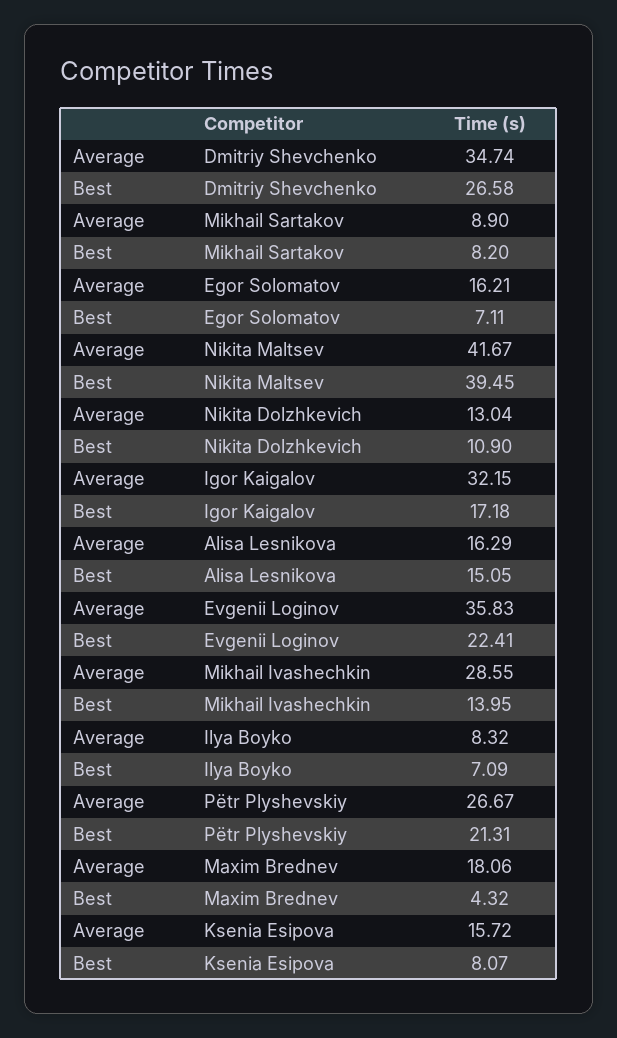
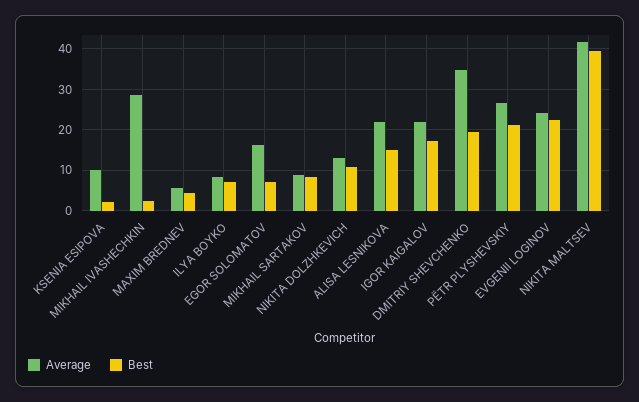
  {
    "Average": {
      "Dmitriy Shevchenko": 34.74,
      "Mikhail Sartakov": 8.9,
      "Egor Solomatov": 16.21,
      "Nikita Maltsev": 41.67,
      "Nikita Dolzhkevich": 13.04,
-     "Igor Kaigalov": 32.15,
+     "Igor Kaigalov": 22,
-     "Alisa Lesnikova": 16.29,
+     "Alisa Lesnikova": 22,
-     "Evgenii Loginov": 35.83,
+     "Evgenii Loginov": 24,
      "Mikhail Ivashechkin": 28.55,
      "Ilya Boyko": 8.32,
      "Pëtr Plyshevskiy": 26.67,
-     "Maxim Brednev": 18.06,
+     "Maxim Brednev": 6,
-     "Ksenia Esipova": 15.72
+     "Ksenia Esipova": 10
    },
    "Best": {
-     "Dmitriy Shevchenko": 26.58,
+     "Dmitriy Shevchenko": 20,
      "Mikhail Sartakov": 8.2,
      "Egor Solomatov": 7.11,
      "Nikita Maltsev": 39.45,
      "Nikita Dolzhkevich": 10.9,
      "Igor Kaigalov": 17.18,
      "Alisa Lesnikova": 15.05,
      "Evgenii Loginov": 22.41,
-     "Mikhail Ivashechkin": 13.95,
+     "Mikhail Ivashechkin": 2,
      "Ilya Boyko": 7.09,
      "Pëtr Plyshevskiy": 21.31,
      "Maxim Brednev": 4.32,
-     "Ksenia Esipova": 8.07
+     "Ksenia Esipova": 2
    }
  }

